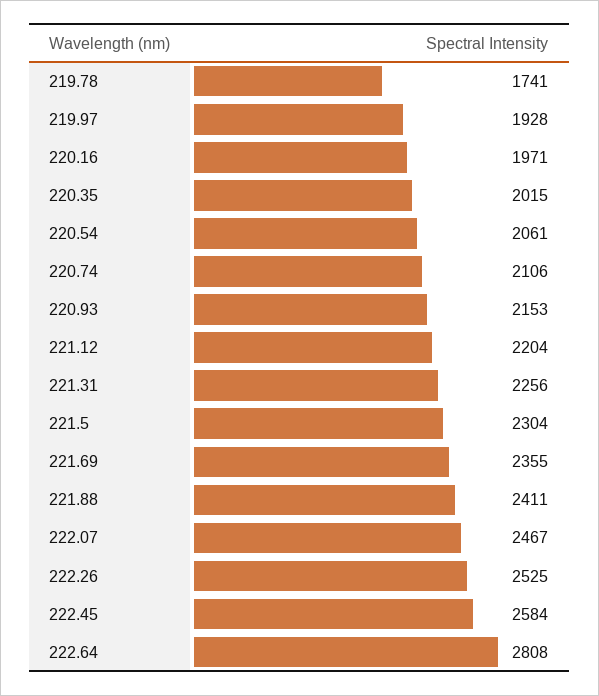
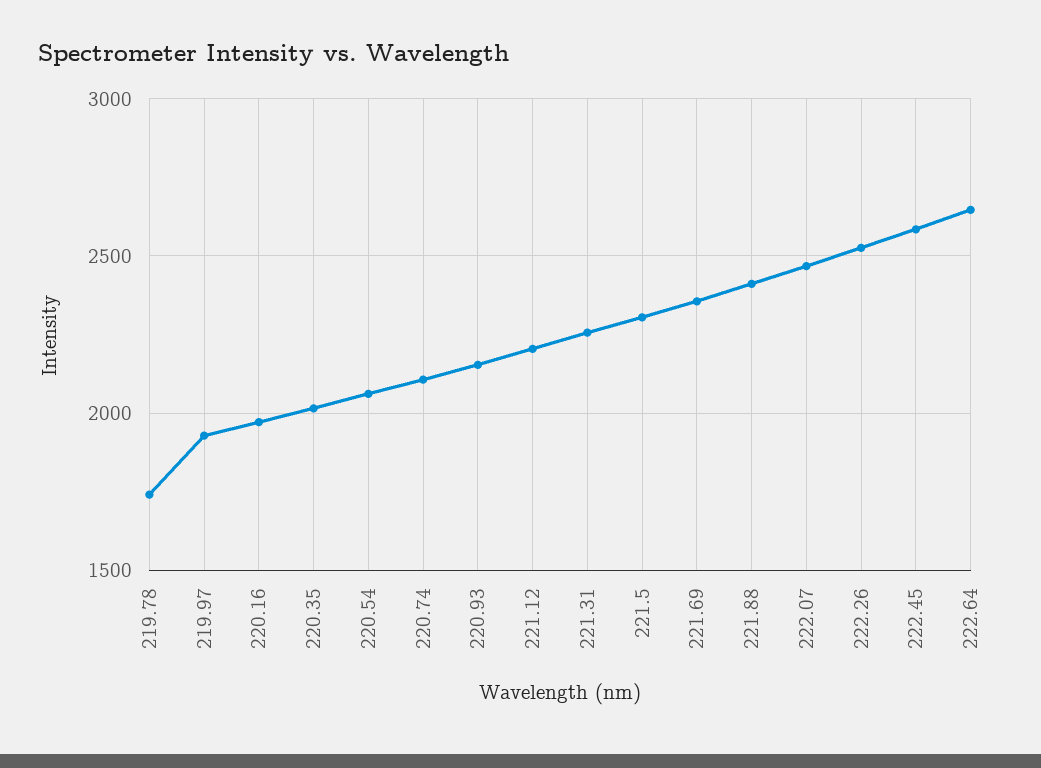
  {
    "219.78": 1741,
    "219.97": 1928,
    "220.16": 1971,
    "220.35": 2015,
    "220.54": 2061,
    "220.74": 2106,
    "220.93": 2153,
    "221.12": 2204,
    "221.31": 2256,
    "221.5": 2304,
    "221.69": 2355,
    "221.88": 2411,
    "222.07": 2467,
    "222.26": 2525,
    "222.45": 2584,
-   "222.64": 2808
+   "222.64": 2650
  }

